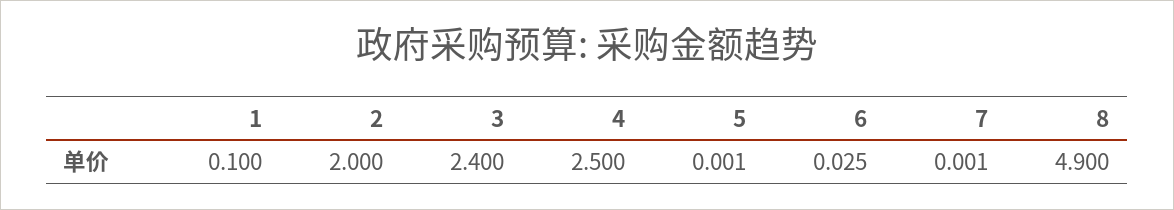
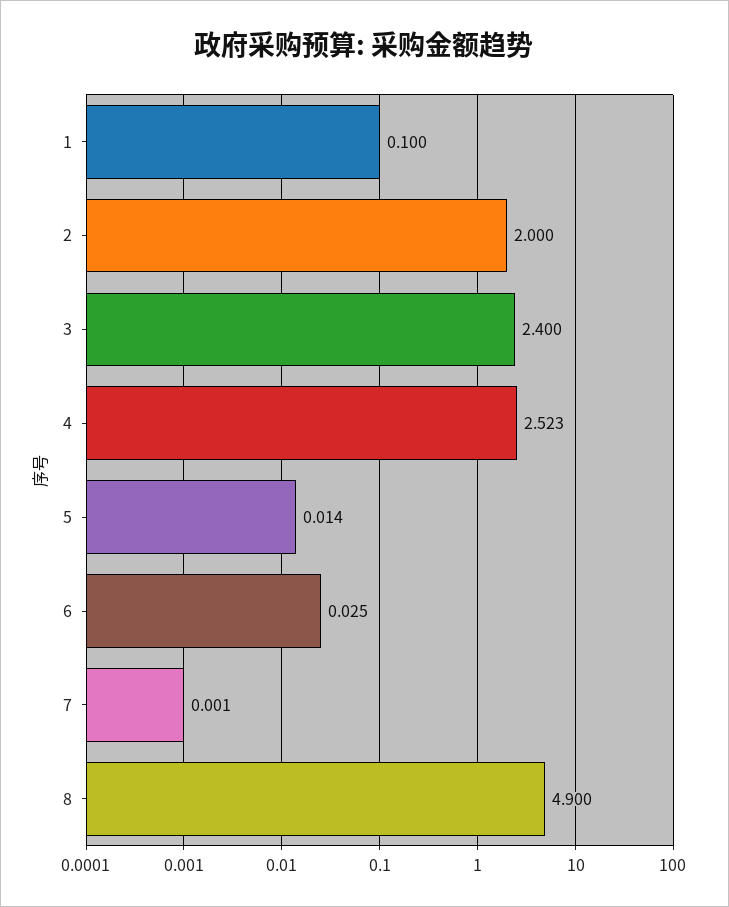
  {
    "1": 0.1,
    "2": 2,
    "3": 2.4,
-   "4": 2.5,
+   "4": 2.523,
-   "5": 0.001,
+   "5": 0.014,
    "6": 0.025,
    "7": 0.001,
    "8": 4.9
  }

